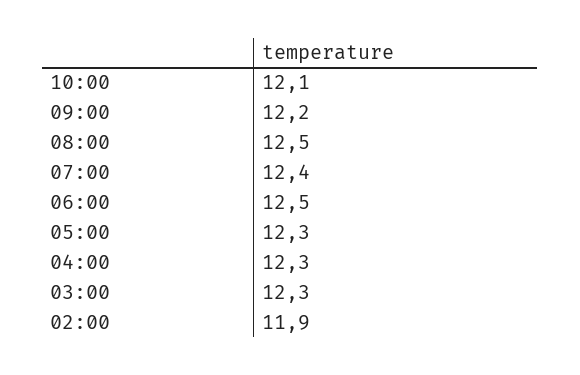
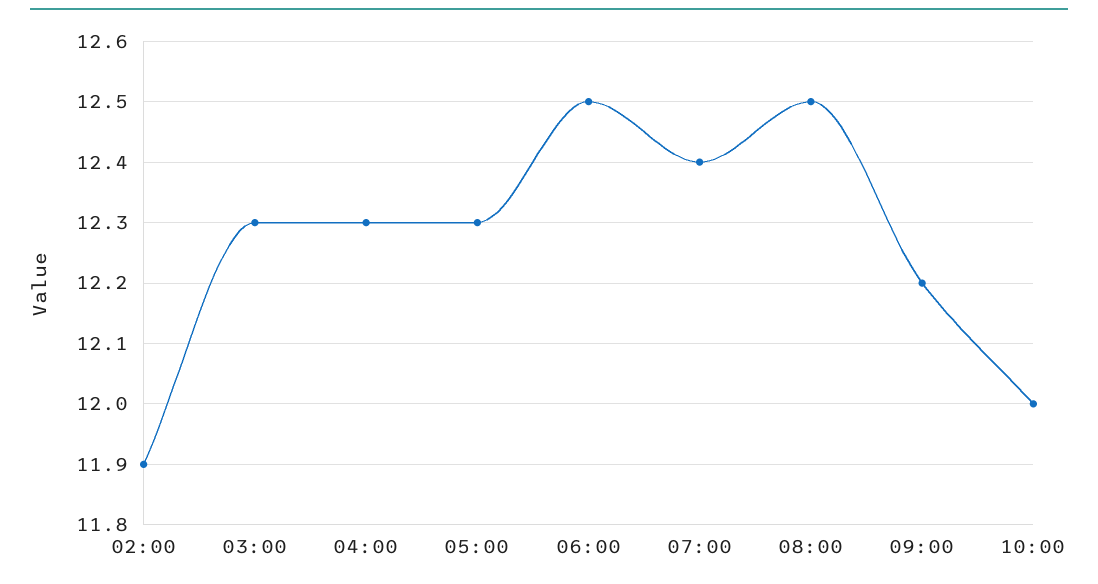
  {
-   "10:00": 12.1,
+   "10:00": 12,
    "09:00": 12.2,
    "08:00": 12.5,
    "07:00": 12.4,
    "06:00": 12.5,
    "05:00": 12.3,
    "04:00": 12.3,
    "03:00": 12.3,
    "02:00": 11.9
  }

